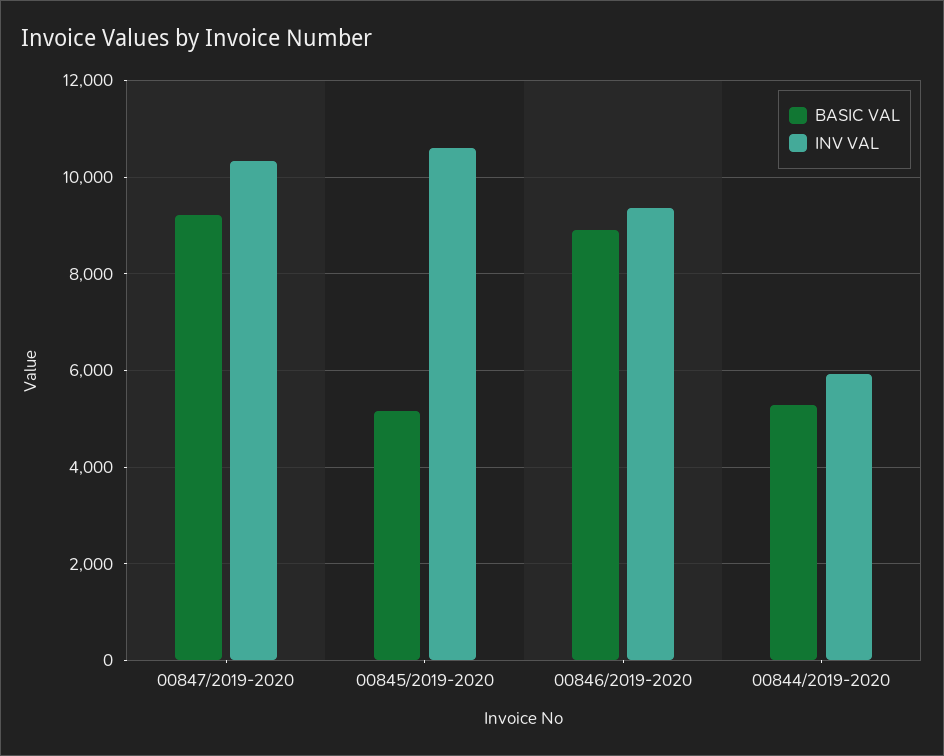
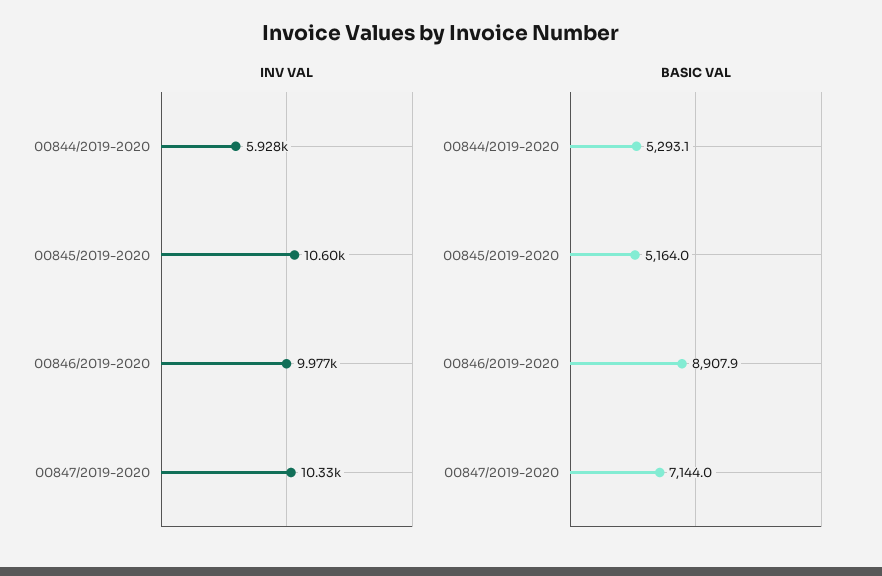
  {
    "BASIC VAL": {
-     "00847/2019-2020": 9200,
+     "00847/2019-2020": 7144,
      "00845/2019-2020": 5164,
      "00846/2019-2020": 8907.9,
      "00844/2019-2020": 5293.1
    },
    "INV VAL": {
      "00847/2019-2020": 10330,
      "00845/2019-2020": 10600,
-     "00846/2019-2020": 9400,
+     "00846/2019-2020": 9977,
      "00844/2019-2020": 5928
    }
  }

